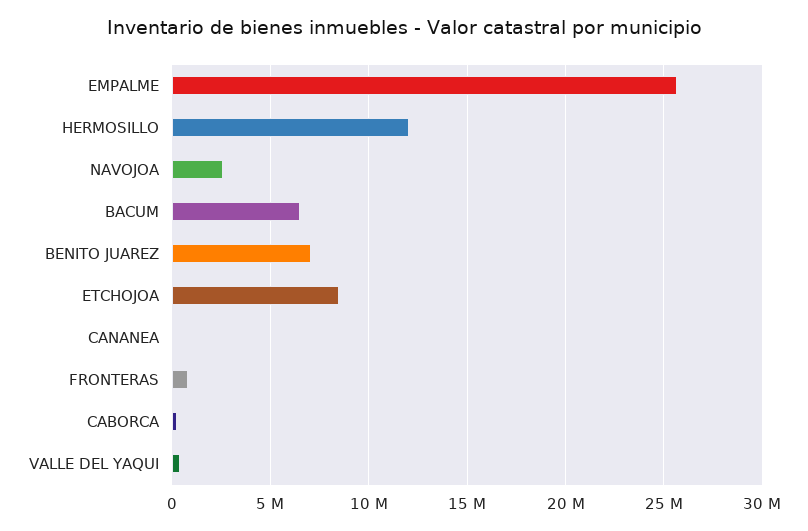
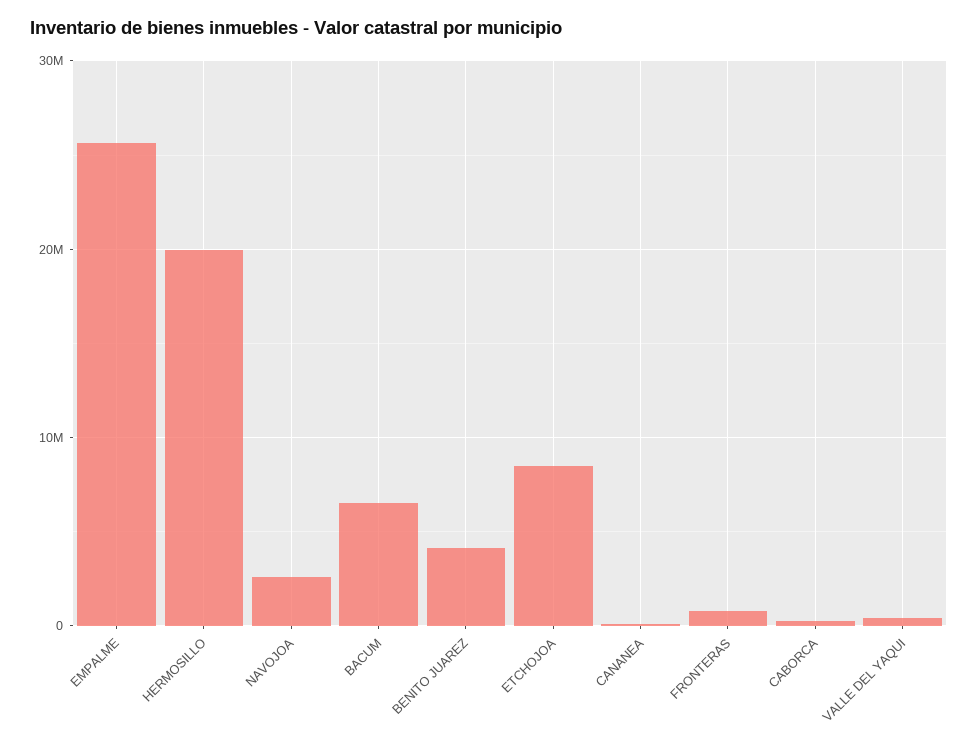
  {
    "EMPALME": 25500000,
-   "HERMOSILLO": 12000000,
+   "HERMOSILLO": 20000000,
    "NAVOJOA": 2500000,
    "BACUM": 6500000,
-   "BENITO JUAREZ": 7000000,
+   "BENITO JUAREZ": 4000000,
    "ETCHOJOA": 8500000,
    "CANANEA": 0,
    "FRONTERAS": 1000000,
    "CABORCA": 500000,
    "VALLE DEL YAQUI": 500000
  }

